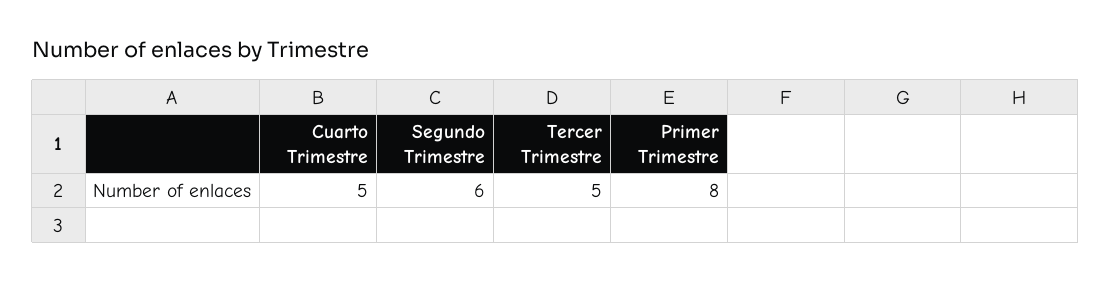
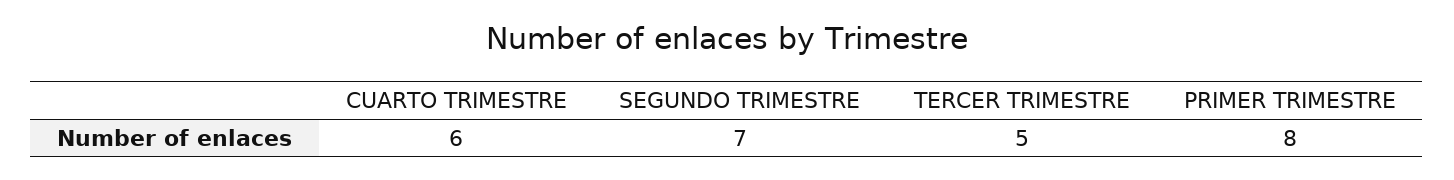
  {
-   "Cuarto Trimestre": 5,
+   "Cuarto Trimestre": 6,
-   "Segundo Trimestre": 6,
+   "Segundo Trimestre": 7,
    "Tercer Trimestre": 5,
    "Primer Trimestre": 8
  }

